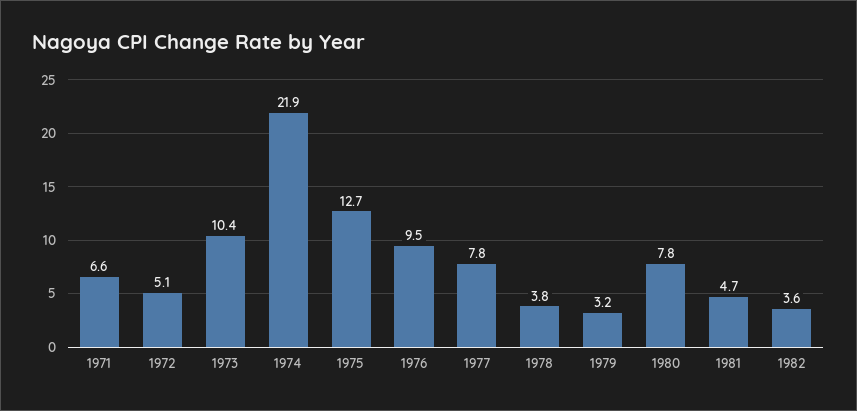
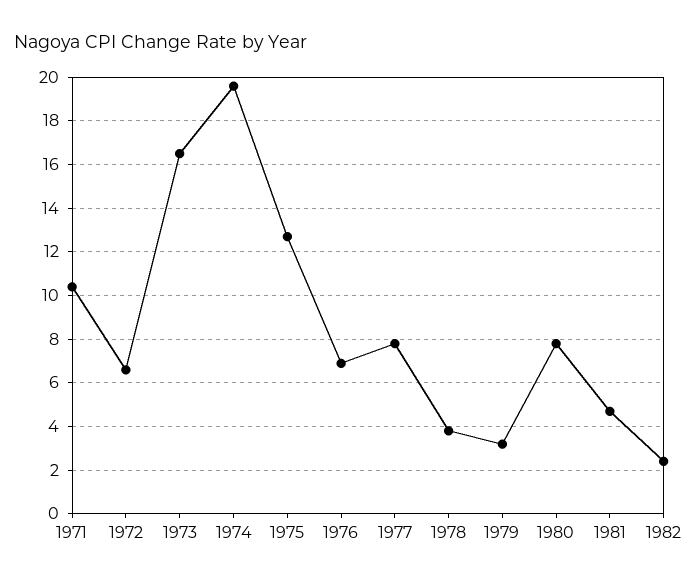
  {
-   "1971": 6.6,
+   "1971": 10.5,
-   "1972": 5.1,
+   "1972": 6.5,
-   "1973": 10.4,
+   "1973": 16.5,
-   "1974": 21.9,
+   "1974": 19.5,
    "1975": 12.7,
-   "1976": 9.5,
+   "1976": 7,
    "1977": 7.8,
    "1978": 3.8,
    "1979": 3.2,
    "1980": 7.8,
    "1981": 4.7,
-   "1982": 3.6
+   "1982": 2.5
  }

